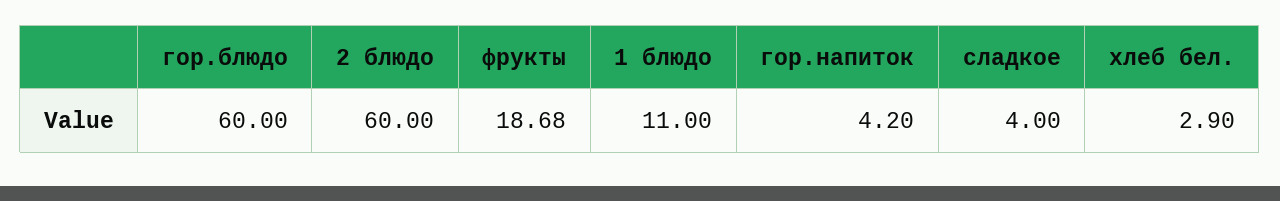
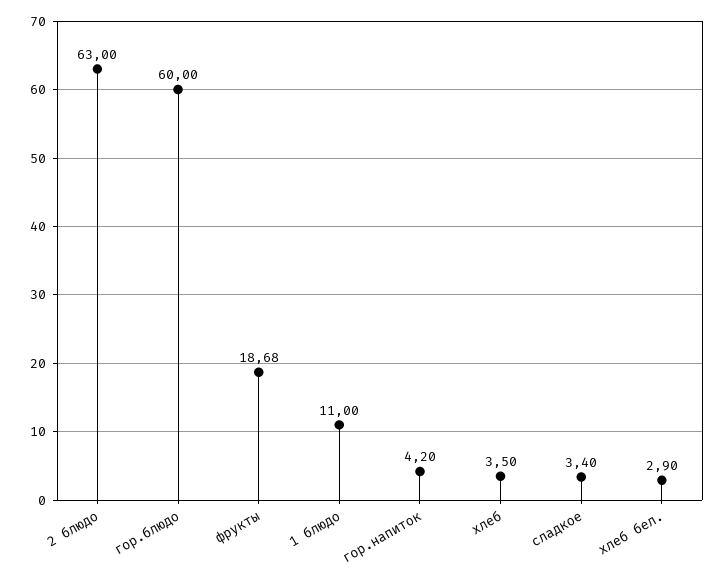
  {
    "гор.блюдо": 60,
-   "2 блюдо": 60,
+   "2 блюдо": 63,
    "фрукты": 18.68,
    "1 блюдо": 11,
    "гор.напиток": 4.2,
-   "сладкое": 4,
+   "сладкое": 3.4,
-   "хлеб бел.": 2.9
+   "хлеб бел.": 2.9,
+   "хлеб": 3.5
  }

